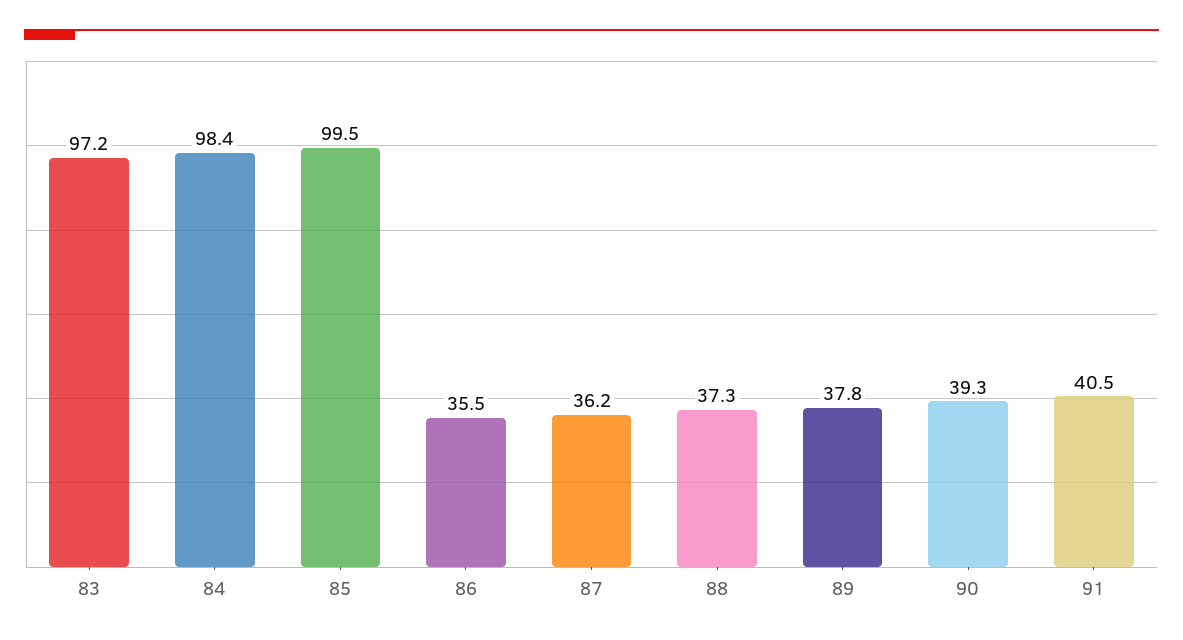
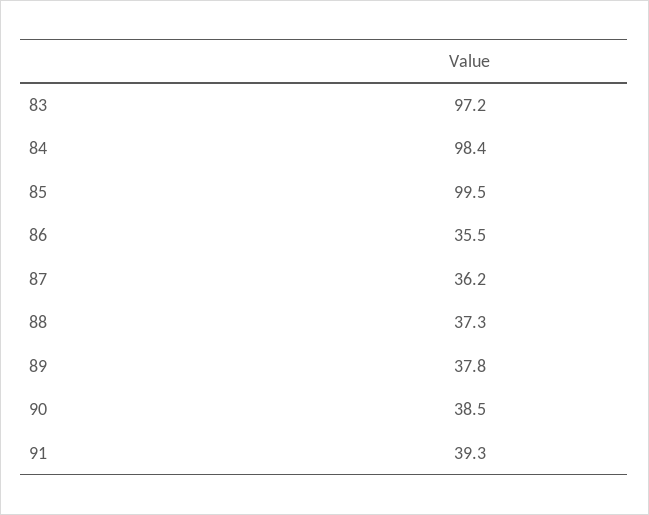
  {
    "83": 97.2,
    "84": 98.4,
    "85": 99.5,
    "86": 35.5,
    "87": 36.2,
    "88": 37.3,
    "89": 37.8,
-   "90": 39.3,
+   "90": 38.5,
-   "91": 40.5
+   "91": 39.3
  }

